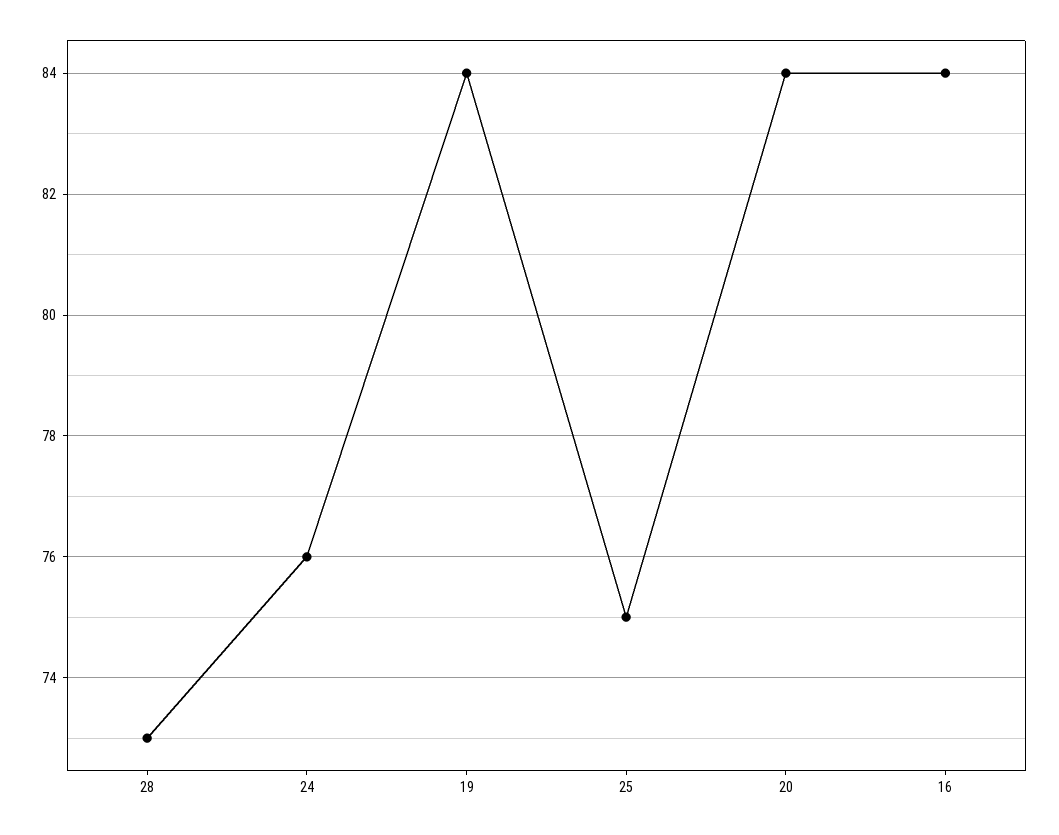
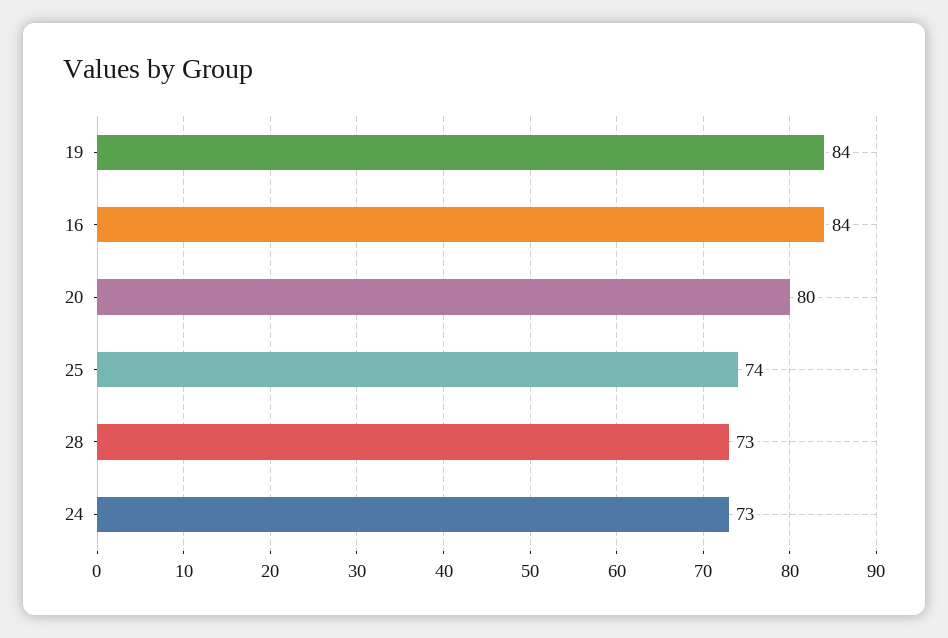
  {
    "28": 73,
-   "24": 76,
+   "24": 73,
    "19": 84,
-   "25": 75,
+   "25": 74,
-   "20": 84,
+   "20": 80,
    "16": 84
  }

